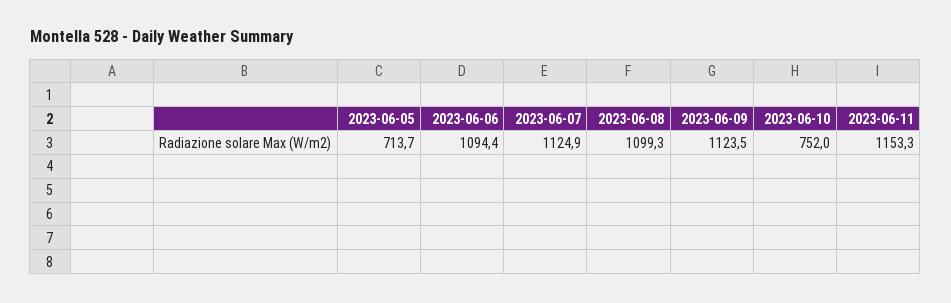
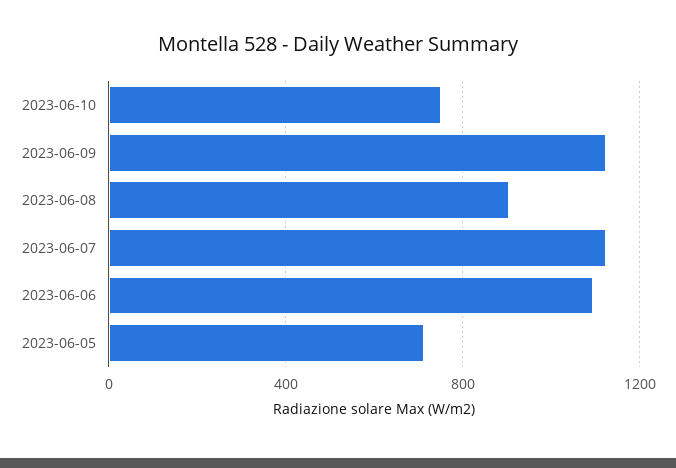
  {
    "2023-06-05": 713.7,
    "2023-06-06": 1094.4,
    "2023-06-07": 1124.9,
-   "2023-06-08": 1099.3,
+   "2023-06-08": 900,
    "2023-06-09": 1123.5,
-   "2023-06-10": 752,
+   "2023-06-10": 752
-   "2023-06-11": 1153.3
  }

